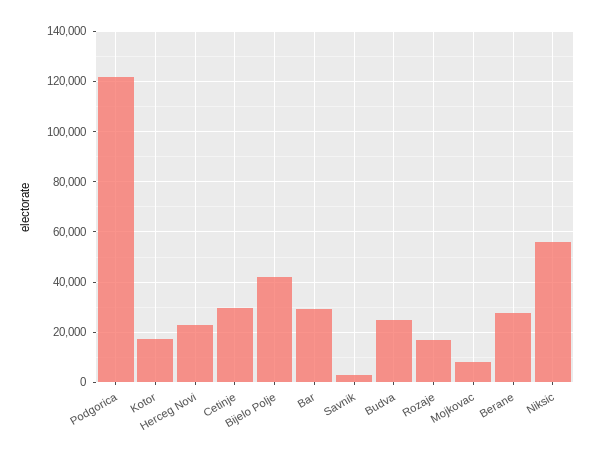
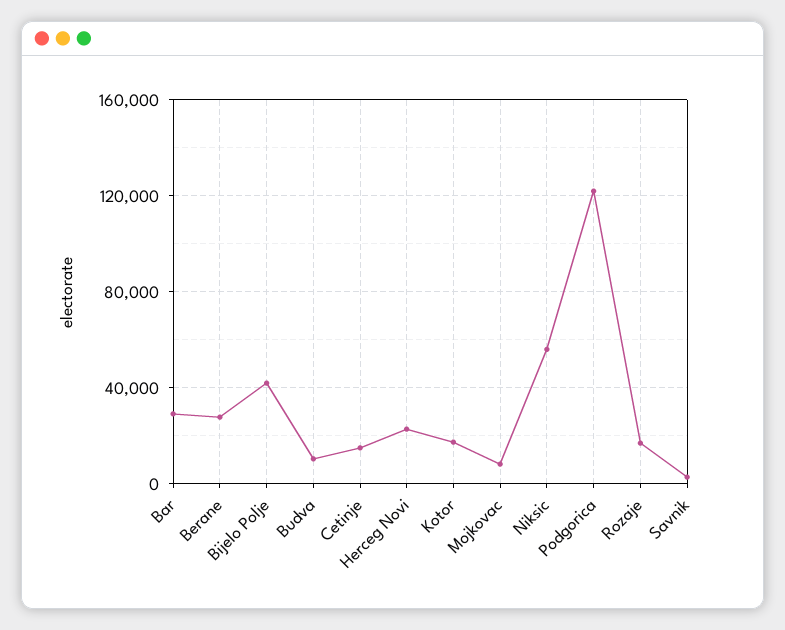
  {
    "Podgorica": 122500,
    "Kotor": 17500,
    "Herceg Novi": 22500,
-   "Cetinje": 30000,
+   "Cetinje": 15000,
    "Bijelo Polje": 42500,
    "Bar": 30000,
    "Savnik": 2500,
-   "Budva": 25000,
+   "Budva": 10000,
    "Rozaje": 17500,
    "Mojkovac": 7500,
    "Berane": 27500,
    "Niksic": 55000
  }

